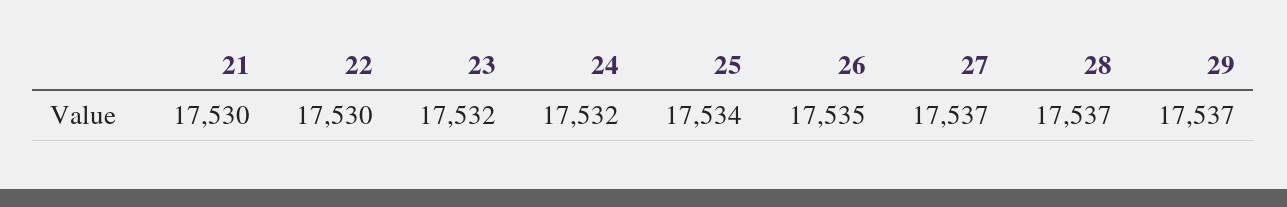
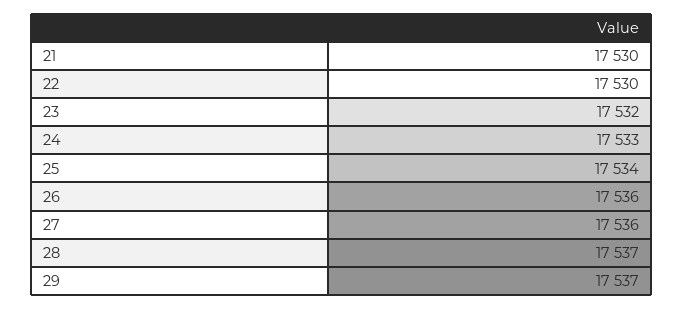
  {
    "21": 17530,
    "22": 17530,
    "23": 17532,
-   "24": 17532,
+   "24": 17533,
    "25": 17534,
-   "26": 17535,
+   "26": 17536,
-   "27": 17537,
+   "27": 17536,
    "28": 17537,
    "29": 17537
  }

